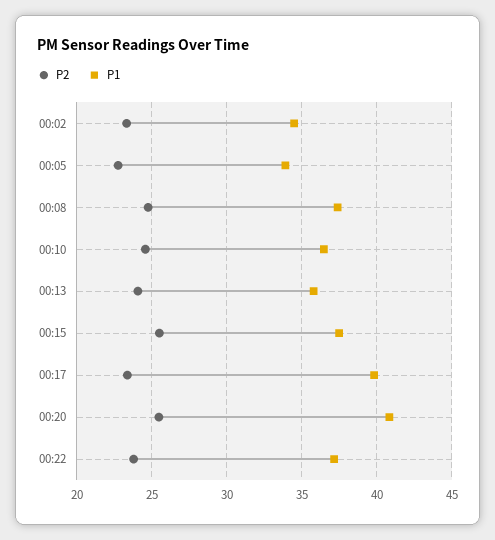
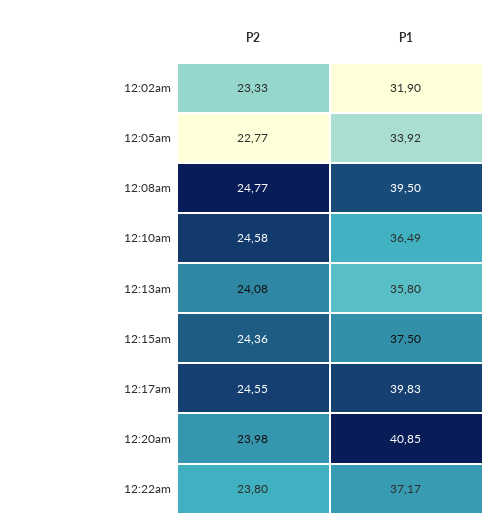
  {
    "P2": {
      "00:02": 23.33,
      "00:05": 22.77,
      "00:08": 24.77,
      "00:10": 24.58,
      "00:13": 24.08,
-     "00:15": 25.5,
+     "00:15": 24.36,
-     "00:17": 23.5,
+     "00:17": 24.55,
-     "00:20": 25.5,
+     "00:20": 23.98,
      "00:22": 23.8
    },
    "P1": {
-     "00:02": 34.5,
+     "00:02": 31.9,
      "00:05": 33.92,
-     "00:08": 37.5,
+     "00:08": 39.5,
      "00:10": 36.49,
      "00:13": 35.8,
      "00:15": 37.5,
      "00:17": 39.83,
      "00:20": 40.85,
      "00:22": 37.17
    }
  }

